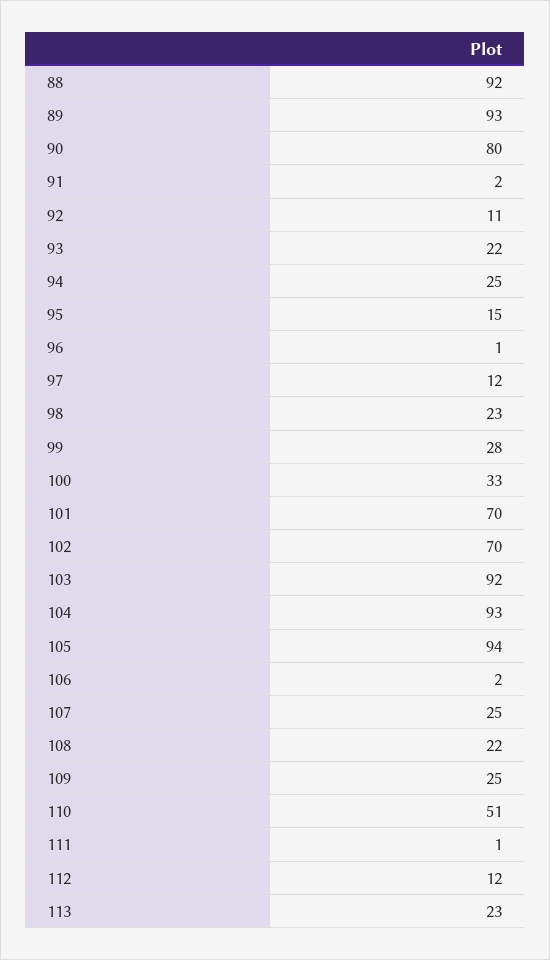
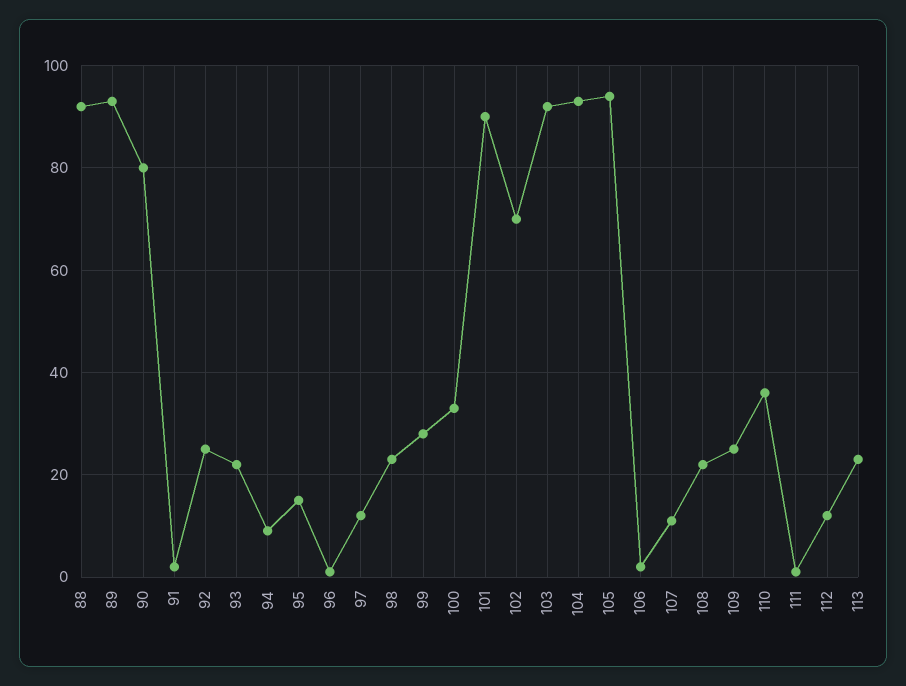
  {
    "88": 92,
    "89": 93,
    "90": 80,
    "91": 2,
-   "92": 11,
+   "92": 25,
    "93": 22,
-   "94": 25,
+   "94": 10,
    "95": 15,
    "96": 1,
    "97": 12,
    "98": 23,
    "99": 28,
    "100": 33,
-   "101": 70,
+   "101": 90,
    "102": 70,
    "103": 92,
    "104": 93,
    "105": 94,
    "106": 2,
-   "107": 25,
+   "107": 10,
    "108": 22,
    "109": 25,
-   "110": 51,
+   "110": 35,
    "111": 1,
    "112": 12,
    "113": 23
  }

